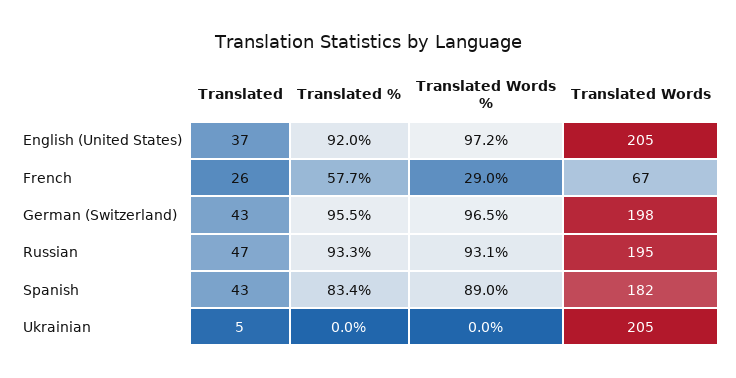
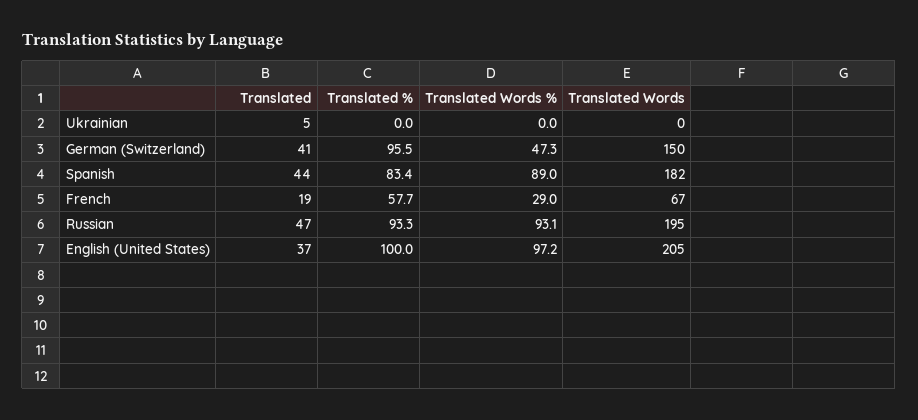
  {
    "Translated": {
      "English (United States)": 37,
-     "French": 26,
+     "French": 19,
-     "German (Switzerland)": 43,
+     "German (Switzerland)": 41,
      "Russian": 47,
-     "Spanish": 43,
+     "Spanish": 44,
      "Ukrainian": 5
    },
    "Translated %": {
-     "English (United States)": 92,
+     "English (United States)": 100,
      "French": 57.7,
      "German (Switzerland)": 95.5,
      "Russian": 93.3,
      "Spanish": 83.4,
      "Ukrainian": 0
    },
    "Translated Words %": {
      "English (United States)": 97.2,
      "French": 29,
-     "German (Switzerland)": 96.5,
+     "German (Switzerland)": 47.3,
      "Russian": 93.1,
      "Spanish": 89,
      "Ukrainian": 0
    },
    "Translated Words": {
      "English (United States)": 205,
      "French": 67,
-     "German (Switzerland)": 198,
+     "German (Switzerland)": 150,
      "Russian": 195,
      "Spanish": 182,
-     "Ukrainian": 205
+     "Ukrainian": 0
    }
  }

